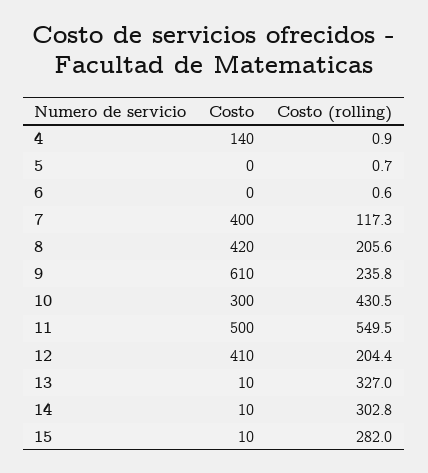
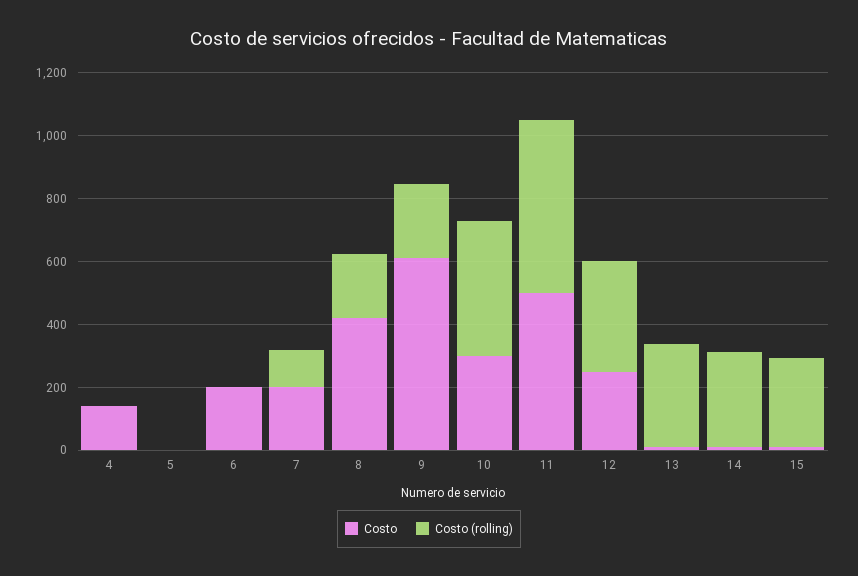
  {
    "Costo": {
      "4": 140,
      "5": 0,
-     "6": 0,
+     "6": 200,
-     "7": 400,
+     "7": 200,
      "8": 420,
      "9": 610,
      "10": 300,
      "11": 500,
-     "12": 410,
+     "12": 250,
      "13": 10,
      "14": 10,
      "15": 10
    },
    "Costo (rolling)": {
      "4": 0.9,
      "5": 0.7,
      "6": 0.6,
      "7": 117.3,
      "8": 205.6,
      "9": 235.8,
      "10": 430.5,
      "11": 549.5,
-     "12": 204.4,
+     "12": 350,
      "13": 327,
      "14": 302.8,
      "15": 282
    }
  }

